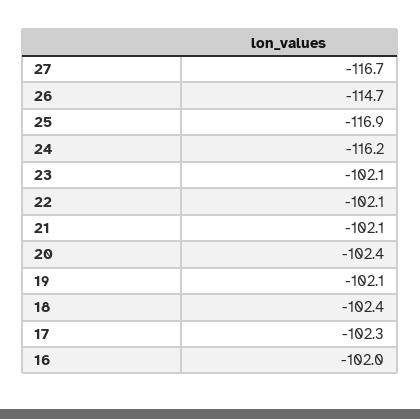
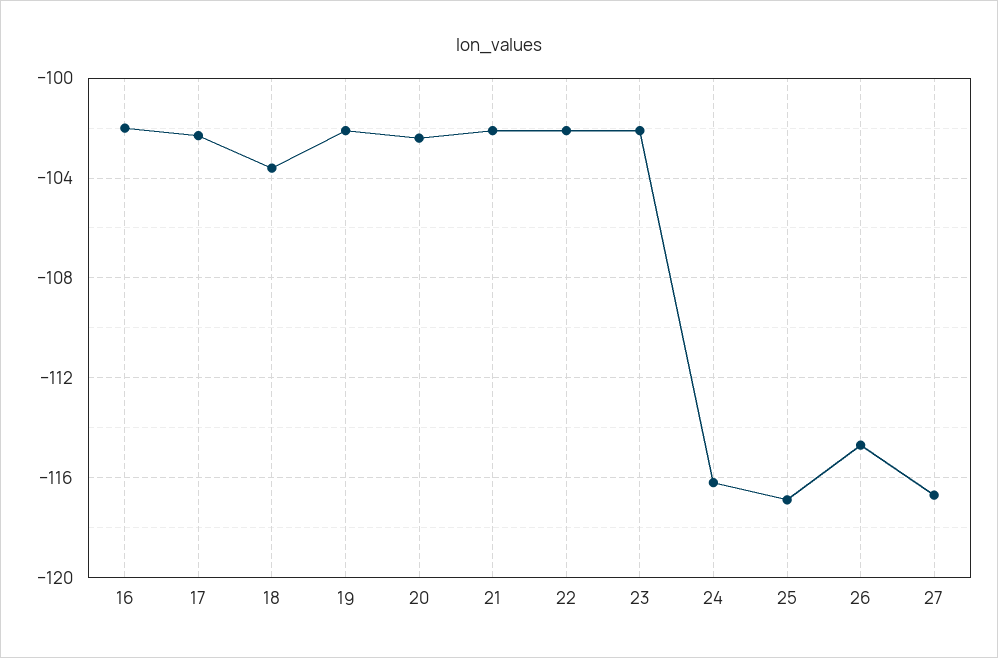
  {
    "27": -116.7,
    "26": -114.7,
    "25": -116.9,
    "24": -116.2,
    "23": -102.1,
    "22": -102.1,
    "21": -102.1,
    "20": -102.4,
    "19": -102.1,
-   "18": -102.4,
+   "18": -103.5,
    "17": -102.3,
    "16": -102
  }

